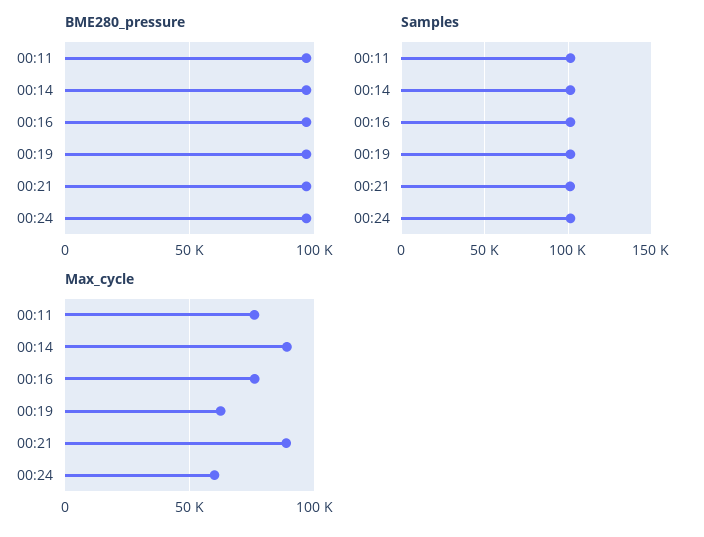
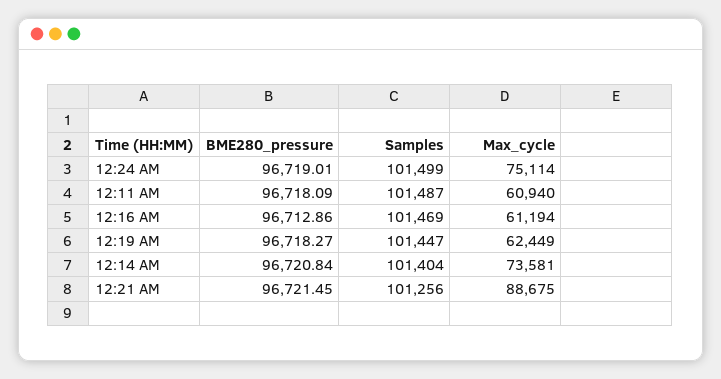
  {
    "BME280_pressure": {
      "00:11": 96718.09,
      "00:14": 96720.84,
      "00:16": 96712.86,
      "00:19": 96718.27,
      "00:21": 96721.45,
      "00:24": 96719.01
    },
    "Samples": {
      "00:11": 101487,
      "00:14": 101404,
      "00:16": 101469,
      "00:19": 101447,
      "00:21": 101256,
      "00:24": 101499
    },
    "Max_cycle": {
-     "00:11": 75000,
+     "00:11": 60940,
-     "00:14": 90000,
+     "00:14": 73581,
-     "00:16": 75000,
+     "00:16": 61194,
      "00:19": 62449,
      "00:21": 88675,
-     "00:24": 60000
+     "00:24": 75114
    }
  }

